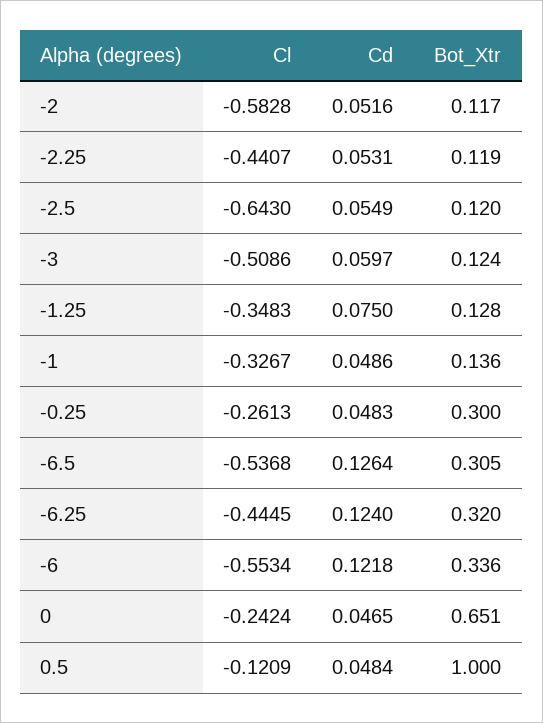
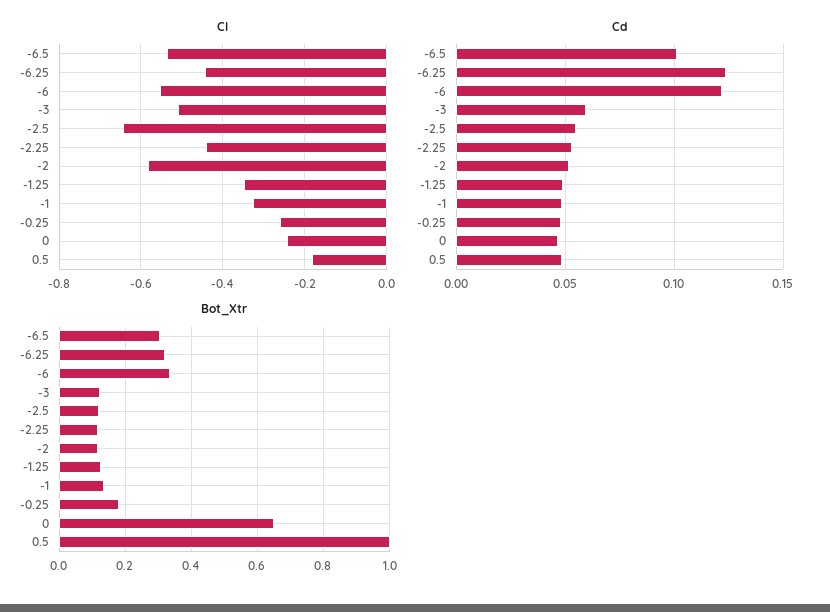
  {
    "Cl": {
      "-2": -0.5828,
      "-2.25": -0.4407,
      "-2.5": -0.643,
      "-3": -0.5086,
      "-1.25": -0.3483,
      "-1": -0.3267,
      "-0.25": -0.2613,
      "-6.5": -0.5368,
      "-6.25": -0.4445,
      "-6": -0.5534,
      "0": -0.2424,
-     "0.5": -0.1209
+     "0.5": -0.18
    },
    "Cd": {
      "-2": 0.0516,
      "-2.25": 0.0531,
      "-2.5": 0.0549,
      "-3": 0.0597,
-     "-1.25": 0.075,
+     "-1.25": 0.05,
      "-1": 0.0486,
      "-0.25": 0.0483,
-     "-6.5": 0.1264,
+     "-6.5": 0.1,
      "-6.25": 0.124,
      "-6": 0.1218,
      "0": 0.0465,
      "0.5": 0.0484
    },
    "Bot_Xtr": {
      "-2": 0.117,
      "-2.25": 0.119,
      "-2.5": 0.12,
      "-3": 0.124,
      "-1.25": 0.128,
      "-1": 0.136,
-     "-0.25": 0.3,
+     "-0.25": 0.18,
      "-6.5": 0.305,
      "-6.25": 0.32,
      "-6": 0.336,
      "0": 0.651,
      "0.5": 1
    }
  }

